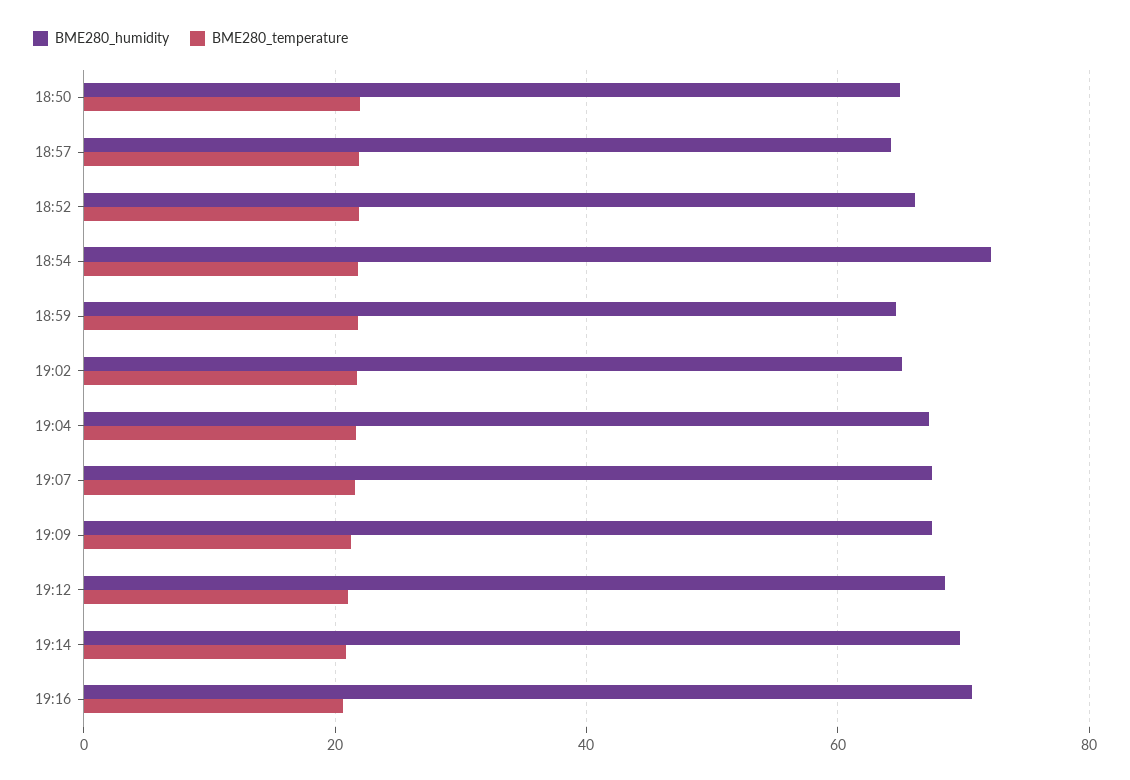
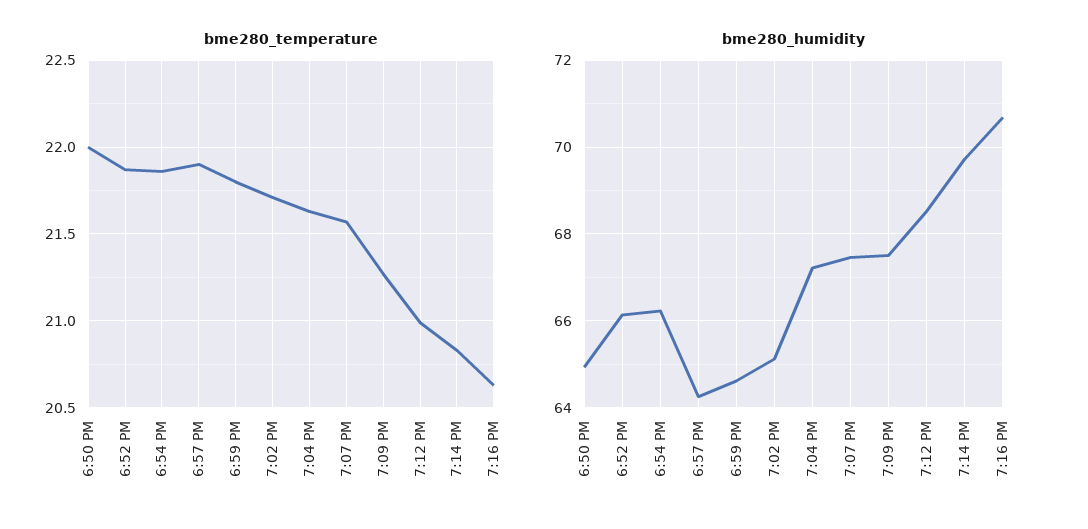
  {
    "BME280_humidity": {
      "18:50": 65,
      "18:57": 64.2,
      "18:52": 66.2,
-     "18:54": 72,
+     "18:54": 66.2,
      "18:59": 64.6,
      "19:02": 65.2,
      "19:04": 67.2,
      "19:07": 67.4,
      "19:09": 67.6,
      "19:12": 68.6,
      "19:14": 69.8,
      "19:16": 70.6
    },
    "BME280_temperature": {
      "18:50": 22,
      "18:57": 21.9,
      "18:52": 21.85,
      "18:54": 21.85,
      "18:59": 21.8,
      "19:02": 21.7,
      "19:04": 21.65,
      "19:07": 21.55,
      "19:09": 21.25,
      "19:12": 21,
      "19:14": 20.85,
      "19:16": 20.65
    }
  }

